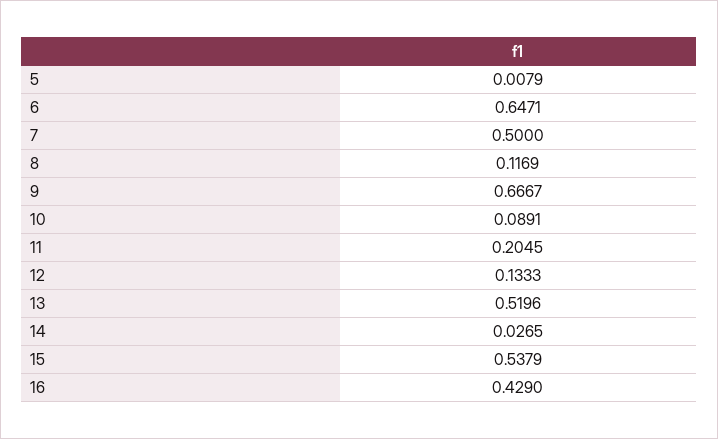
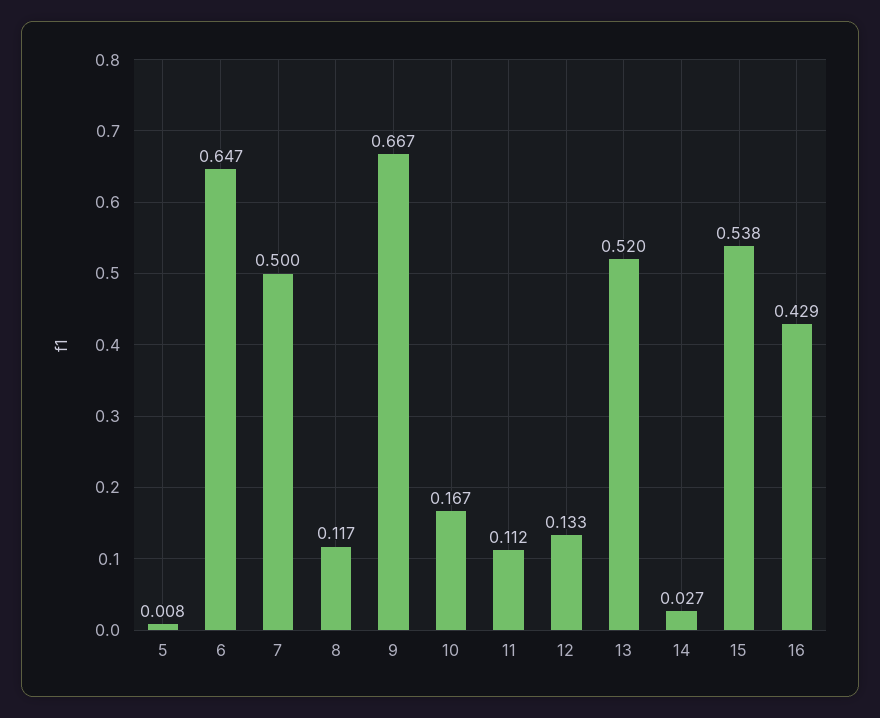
  {
    "5": 0.0079,
    "6": 0.6471,
    "7": 0.5,
    "8": 0.1169,
    "9": 0.6667,
-   "10": 0.0891,
+   "10": 0.167,
-   "11": 0.2045,
+   "11": 0.112,
    "12": 0.1333,
    "13": 0.5196,
    "14": 0.0265,
    "15": 0.5379,
    "16": 0.429
  }

